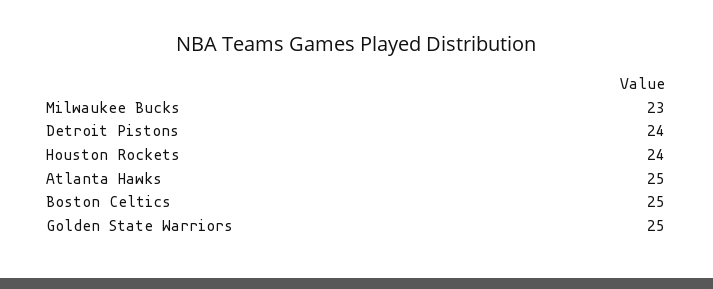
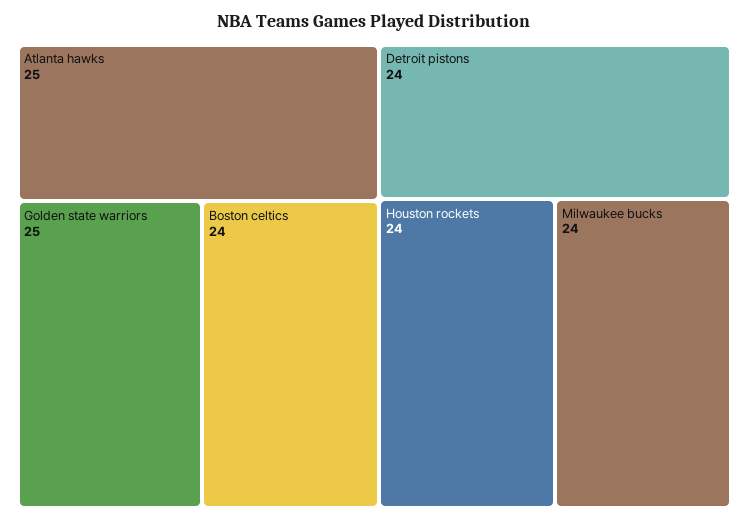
  {
-   "Milwaukee Bucks": 23,
+   "Milwaukee Bucks": 24,
    "Detroit Pistons": 24,
    "Houston Rockets": 24,
    "Atlanta Hawks": 25,
-   "Boston Celtics": 25,
+   "Boston Celtics": 24,
    "Golden State Warriors": 25
  }

